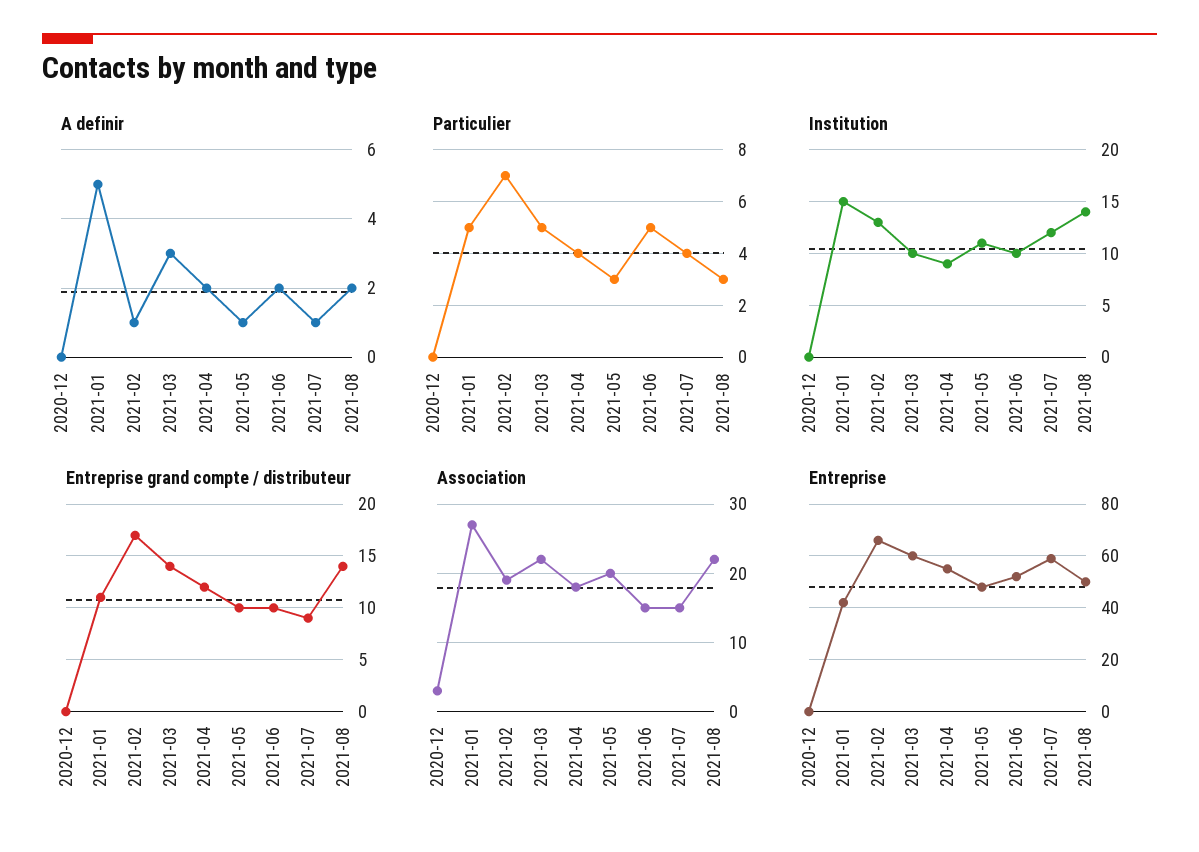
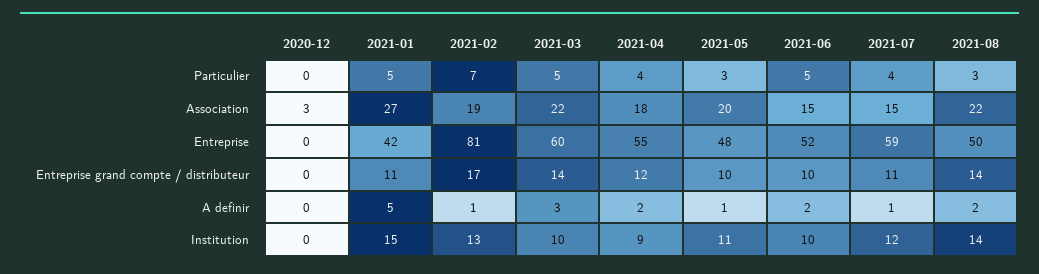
  {
    "A definir": {
      "2020-12": 0,
      "2021-01": 5,
      "2021-02": 1,
      "2021-03": 3,
      "2021-04": 2,
      "2021-05": 1,
      "2021-06": 2,
      "2021-07": 1,
      "2021-08": 2
    },
    "Particulier": {
      "2020-12": 0,
      "2021-01": 5,
      "2021-02": 7,
      "2021-03": 5,
      "2021-04": 4,
      "2021-05": 3,
      "2021-06": 5,
      "2021-07": 4,
      "2021-08": 3
    },
    "Institution": {
      "2020-12": 0,
      "2021-01": 15,
      "2021-02": 13,
      "2021-03": 10,
      "2021-04": 9,
      "2021-05": 11,
      "2021-06": 10,
      "2021-07": 12,
      "2021-08": 14
    },
    "Entreprise grand compte / distributeur": {
      "2020-12": 0,
      "2021-01": 11,
      "2021-02": 17,
      "2021-03": 14,
      "2021-04": 12,
      "2021-05": 10,
      "2021-06": 10,
-     "2021-07": 9,
+     "2021-07": 11,
      "2021-08": 14
    },
    "Association": {
      "2020-12": 3,
      "2021-01": 27,
      "2021-02": 19,
      "2021-03": 22,
      "2021-04": 18,
      "2021-05": 20,
      "2021-06": 15,
      "2021-07": 15,
      "2021-08": 22
    },
    "Entreprise": {
      "2020-12": 0,
      "2021-01": 42,
-     "2021-02": 65,
+     "2021-02": 81,
      "2021-03": 60,
      "2021-04": 55,
      "2021-05": 48,
      "2021-06": 52,
      "2021-07": 59,
      "2021-08": 50
    }
  }

